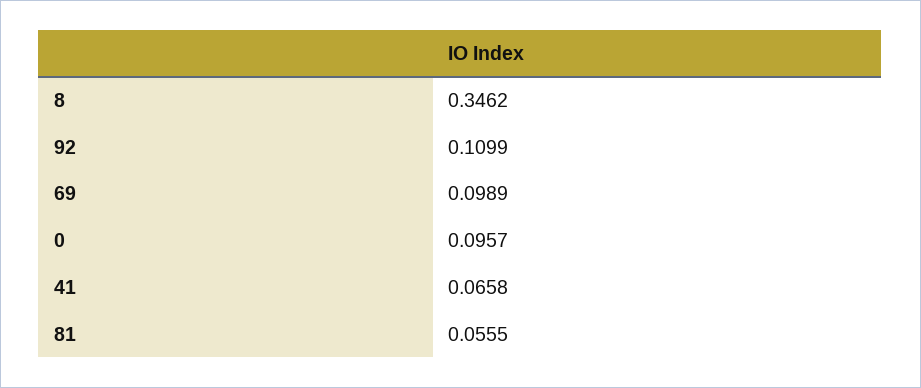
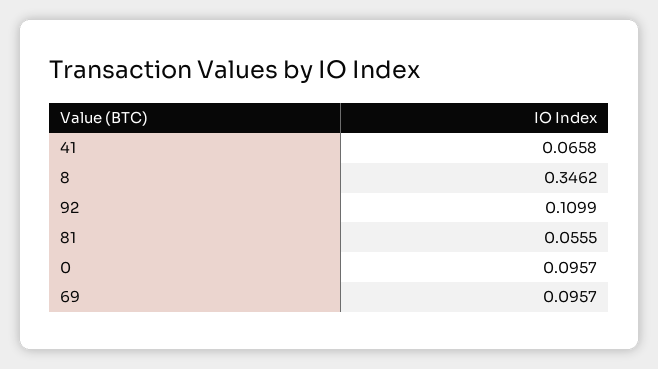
  {
    "8": 0.3462,
    "92": 0.1099,
-   "69": 0.0989,
+   "69": 0.0957,
    "0": 0.0957,
    "41": 0.0658,
    "81": 0.0555
  }

